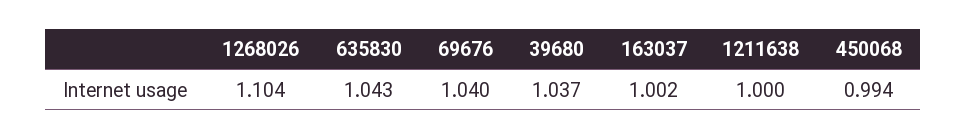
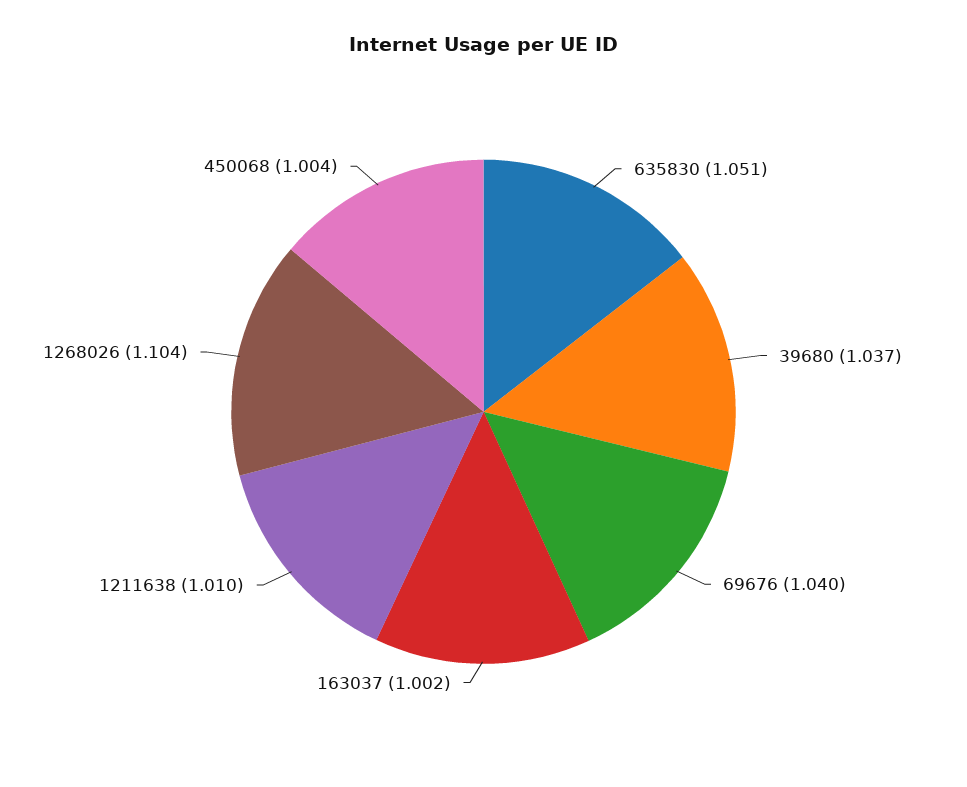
  {
    "1268026": 1.104,
-   "635830": 1.043,
+   "635830": 1.051,
    "69676": 1.04,
    "39680": 1.037,
    "163037": 1.002,
-   "1211638": 1,
+   "1211638": 1.01,
-   "450068": 0.994
+   "450068": 1.004
  }

